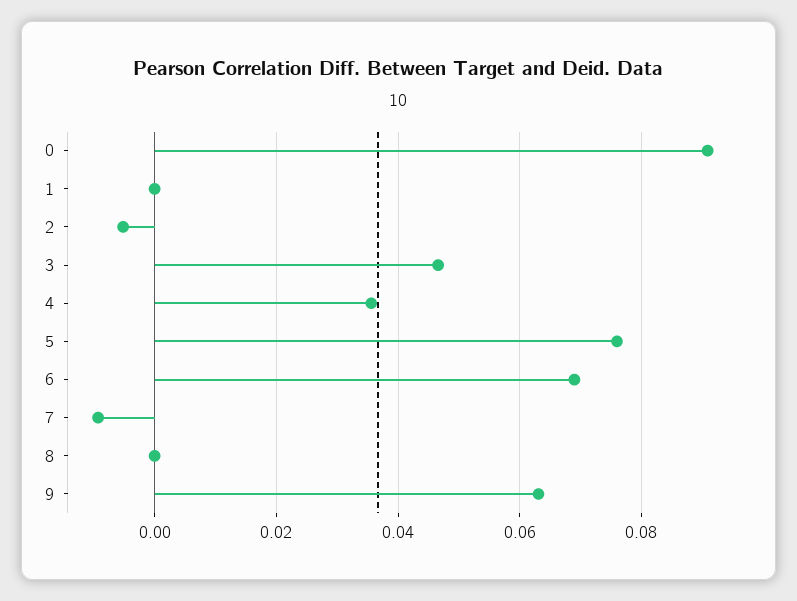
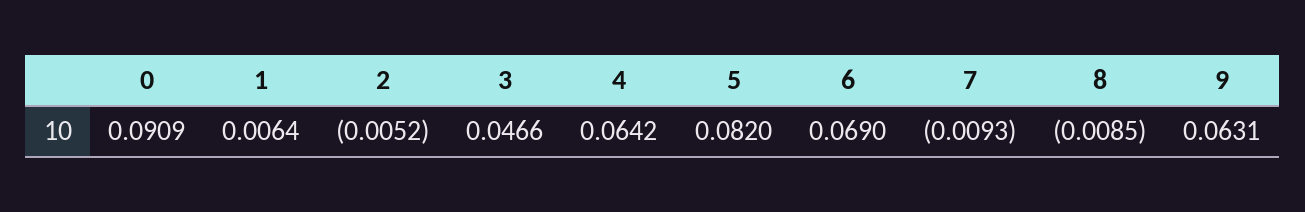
  {
    "0": 0.0909,
-   "1": 0,
+   "1": 0.0064,
    "2": -0.0052,
    "3": 0.0466,
-   "4": 0.036,
+   "4": 0.0642,
-   "5": 0.076,
+   "5": 0.082,
    "6": 0.069,
    "7": -0.0093,
-   "8": 0,
+   "8": -0.0085,
    "9": 0.0631
  }

